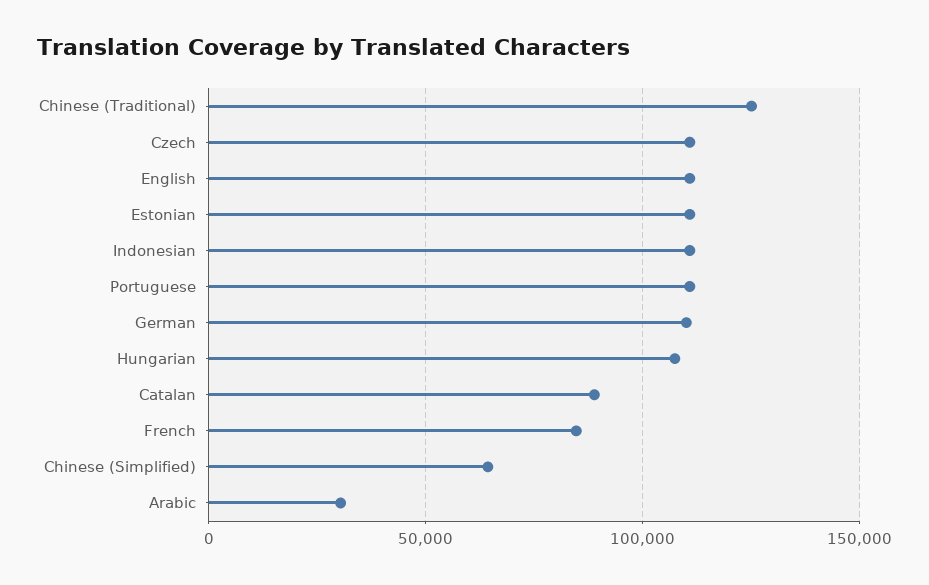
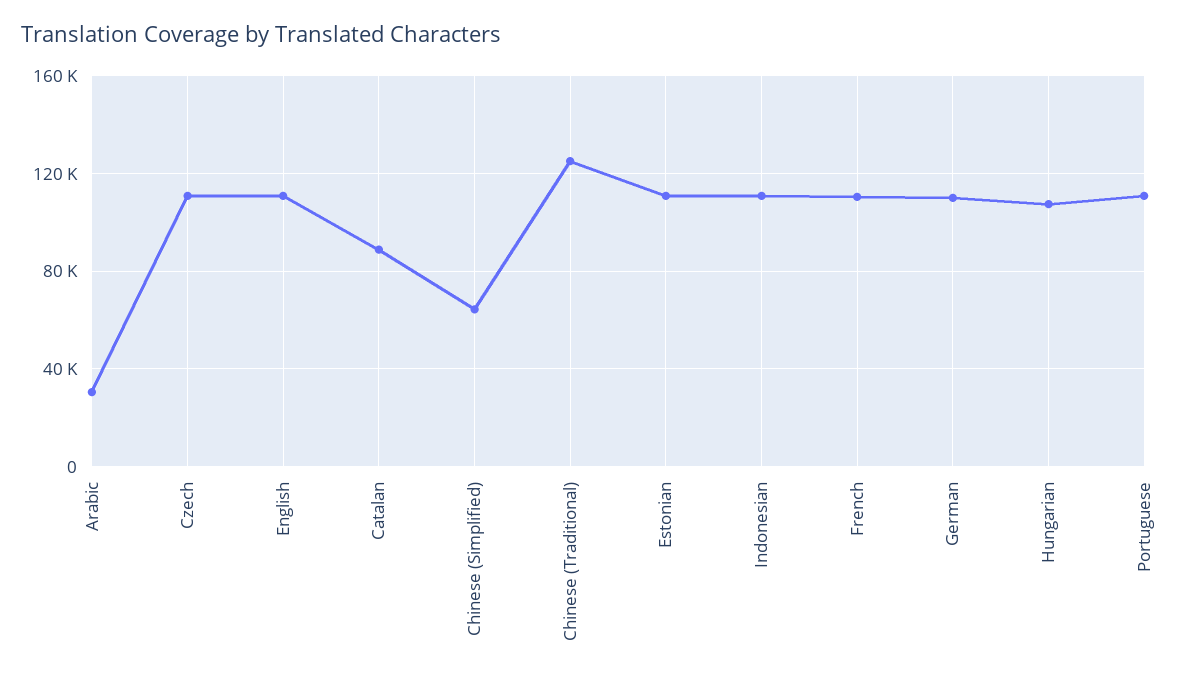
  {
    "Chinese (Traditional)": 125000,
    "Czech": 110000,
    "English": 110000,
    "Estonian": 110000,
    "Indonesian": 110000,
    "Portuguese": 110000,
    "German": 110000,
    "Hungarian": 105000,
    "Catalan": 90000,
-   "French": 85000,
+   "French": 110000,
    "Chinese (Simplified)": 65000,
    "Arabic": 30000
  }

